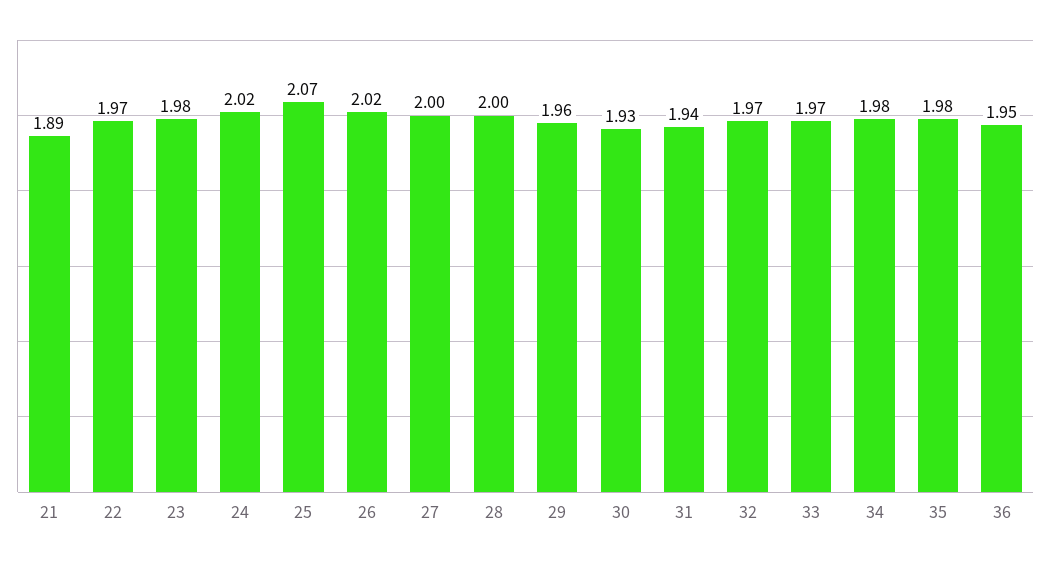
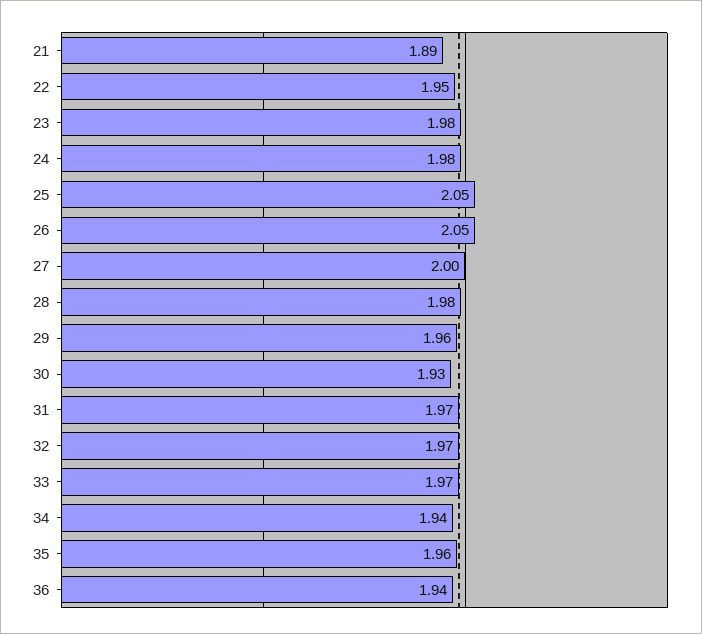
  {
    "21": 1.89,
-   "22": 1.97,
+   "22": 1.95,
    "23": 1.98,
-   "24": 2.02,
+   "24": 1.98,
-   "25": 2.07,
+   "25": 2.05,
-   "26": 2.02,
+   "26": 2.05,
    "27": 2,
-   "28": 2,
+   "28": 1.98,
    "29": 1.96,
    "30": 1.93,
-   "31": 1.94,
+   "31": 1.97,
    "32": 1.97,
    "33": 1.97,
-   "34": 1.98,
+   "34": 1.94,
-   "35": 1.98,
+   "35": 1.96,
-   "36": 1.95
+   "36": 1.94
  }

